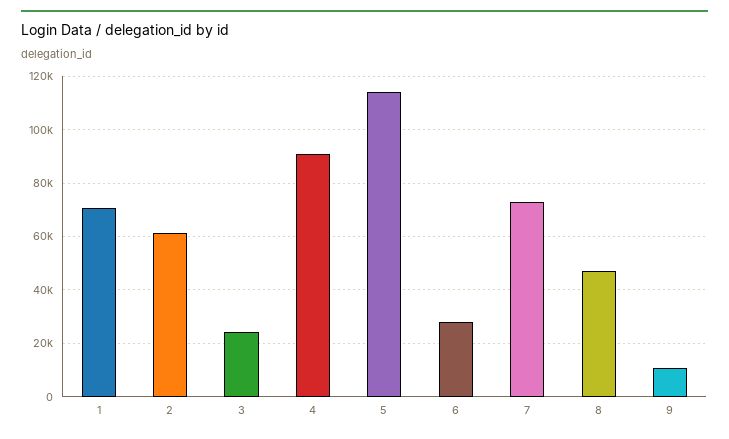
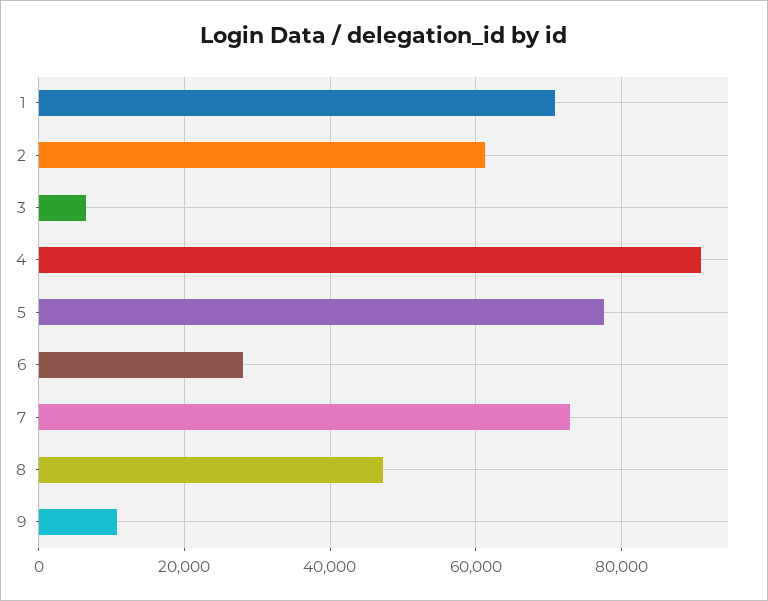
  {
    "1": 70000,
    "2": 62000,
-   "3": 25000,
+   "3": 6000,
    "4": 90000,
-   "5": 115000,
+   "5": 78000,
    "6": 28000,
    "7": 72000,
    "8": 48000,
    "9": 10000
  }

